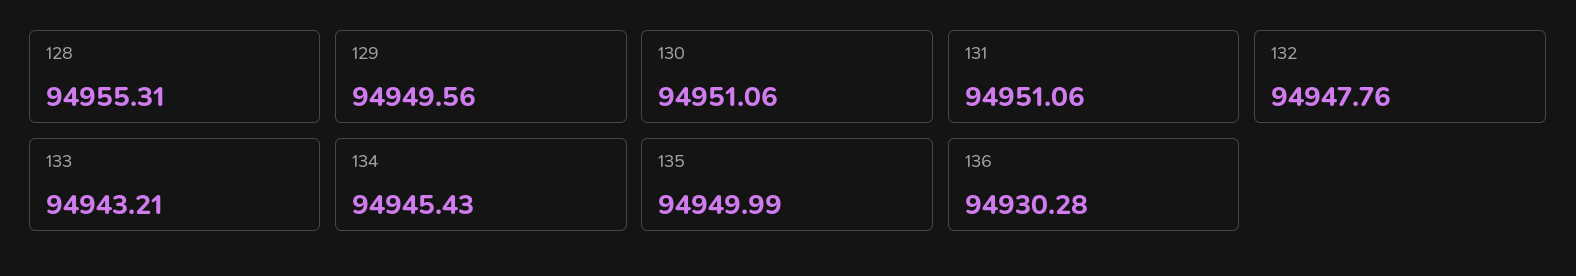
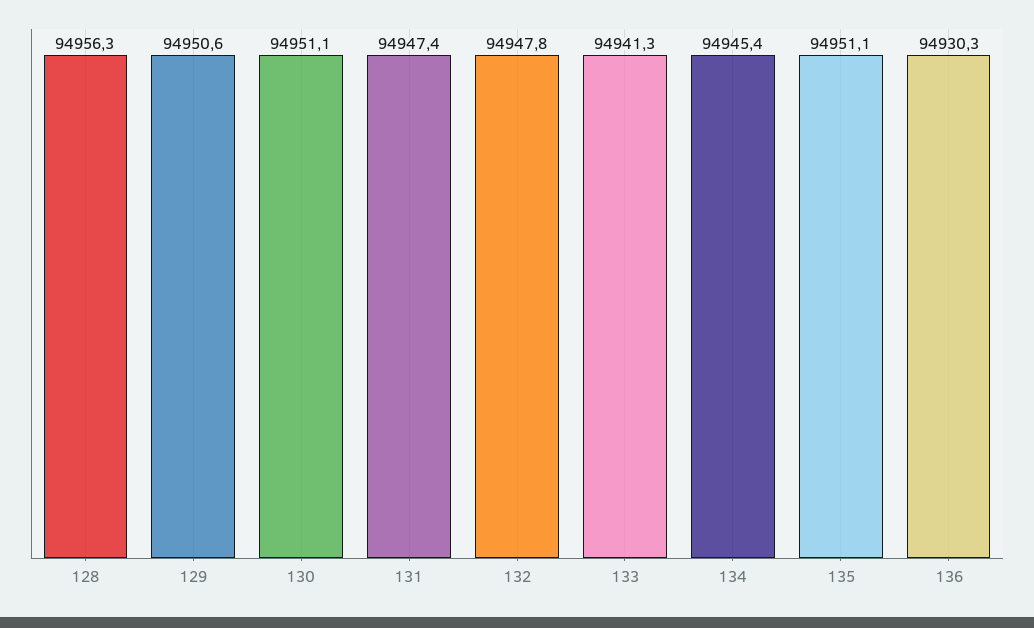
  {
-   "128": 94955.31,
+   "128": 94956.3,
-   "129": 94949.56,
+   "129": 94950.6,
    "130": 94951.06,
-   "131": 94951.06,
+   "131": 94947.4,
    "132": 94947.76,
-   "133": 94943.21,
+   "133": 94941.3,
    "134": 94945.43,
-   "135": 94949.99,
+   "135": 94951.1,
    "136": 94930.28
  }

